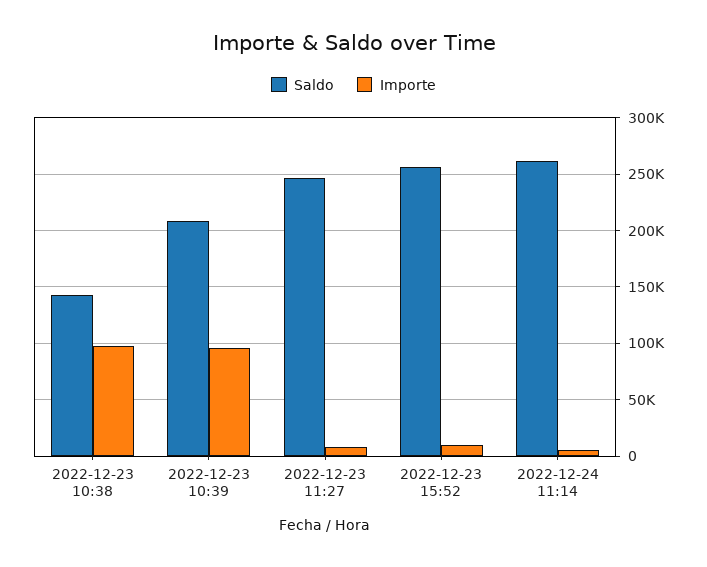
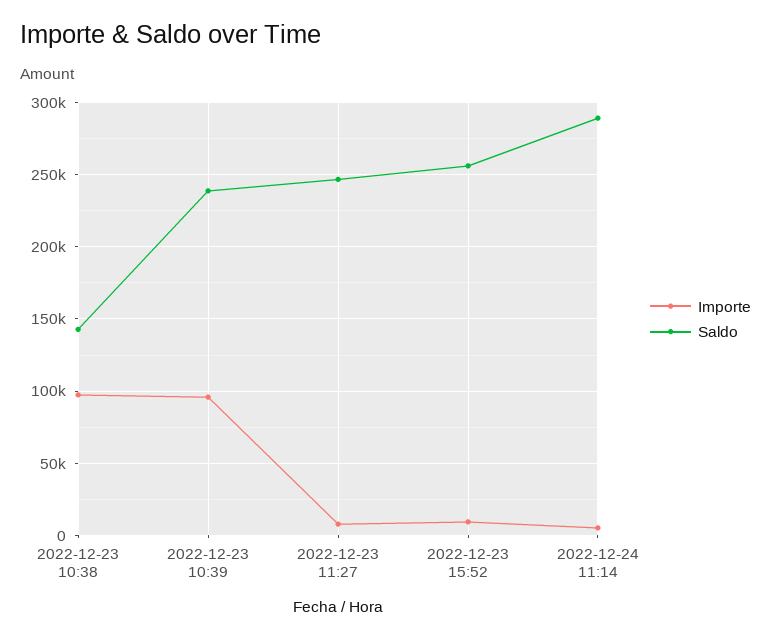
  {
    "Saldo": {
      "2022-12-23 10:38": 145000,
-     "2022-12-23 10:39": 210000,
+     "2022-12-23 10:39": 240000,
      "2022-12-23 11:27": 245000,
      "2022-12-23 15:52": 255000,
-     "2022-12-24 11:14": 260000
+     "2022-12-24 11:14": 290000
    },
    "Importe": {
      "2022-12-23 10:38": 95000,
      "2022-12-23 10:39": 95000,
      "2022-12-23 11:27": 10000,
      "2022-12-23 15:52": 10000,
      "2022-12-24 11:14": 5000
    }
  }

